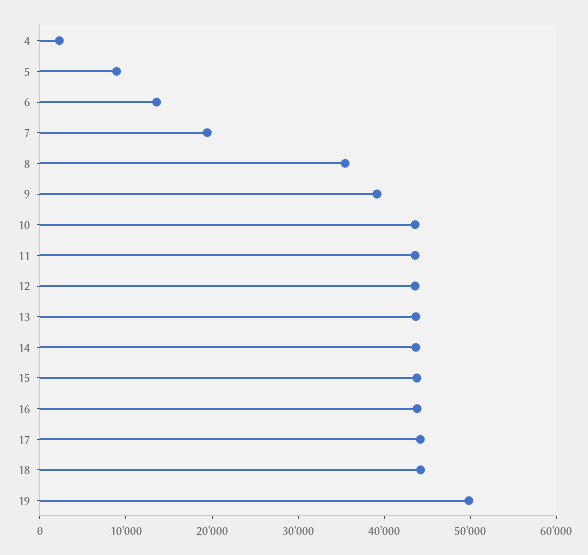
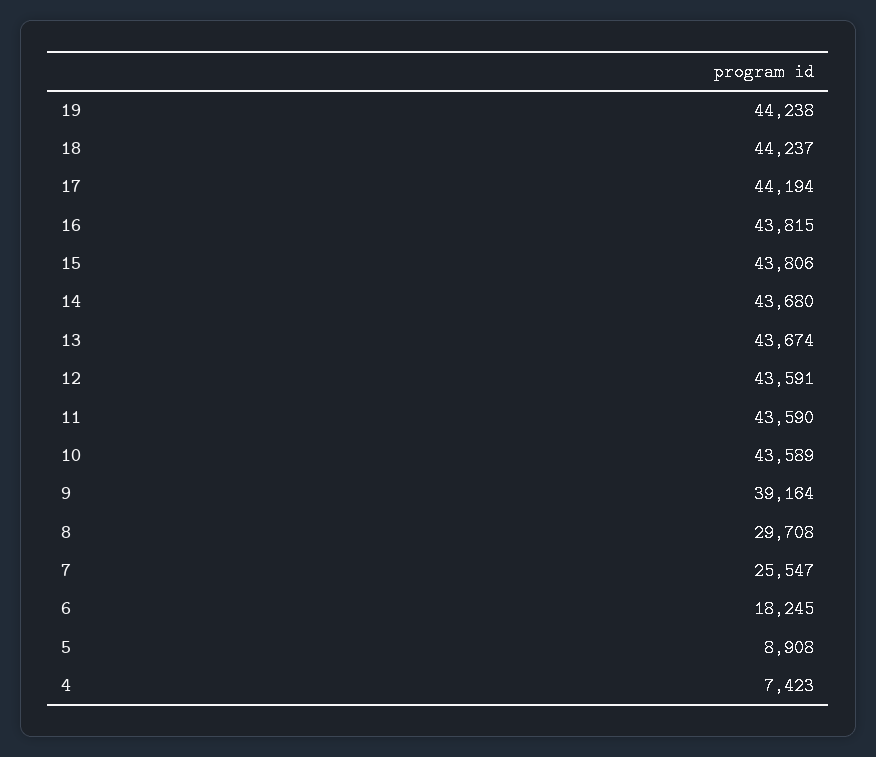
  {
-   "4": 2000,
+   "4": 7423,
    "5": 8908,
-   "6": 14000,
+   "6": 18245,
-   "7": 20000,
+   "7": 25547,
-   "8": 36000,
+   "8": 29708,
    "9": 39164,
    "10": 43589,
    "11": 43590,
    "12": 43591,
    "13": 43674,
    "14": 43680,
    "15": 43806,
    "16": 43815,
    "17": 44194,
    "18": 44237,
-   "19": 50000
+   "19": 44238
  }

